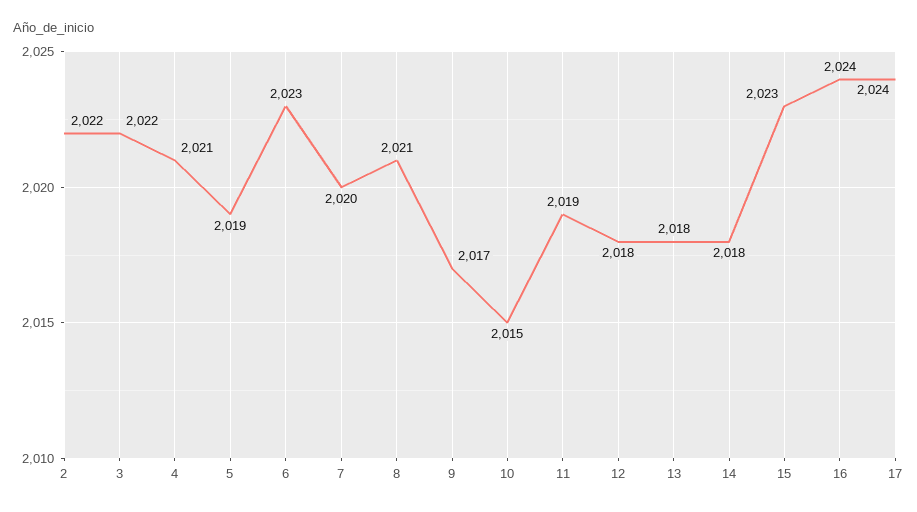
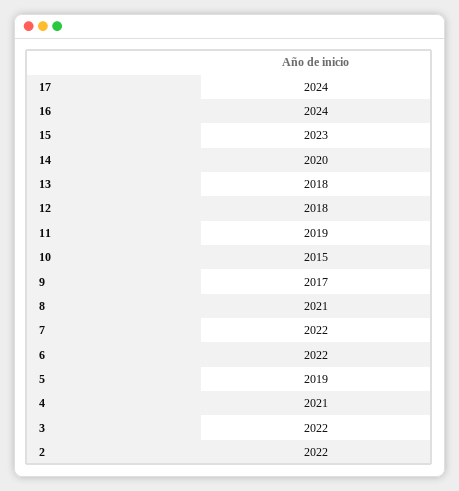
  {
    "2": 2022,
    "3": 2022,
    "4": 2021,
    "5": 2019,
-   "6": 2023,
+   "6": 2022,
-   "7": 2020,
+   "7": 2022,
    "8": 2021,
    "9": 2017,
    "10": 2015,
    "11": 2019,
    "12": 2018,
    "13": 2018,
-   "14": 2018,
+   "14": 2020,
    "15": 2023,
    "16": 2024,
    "17": 2024
  }

